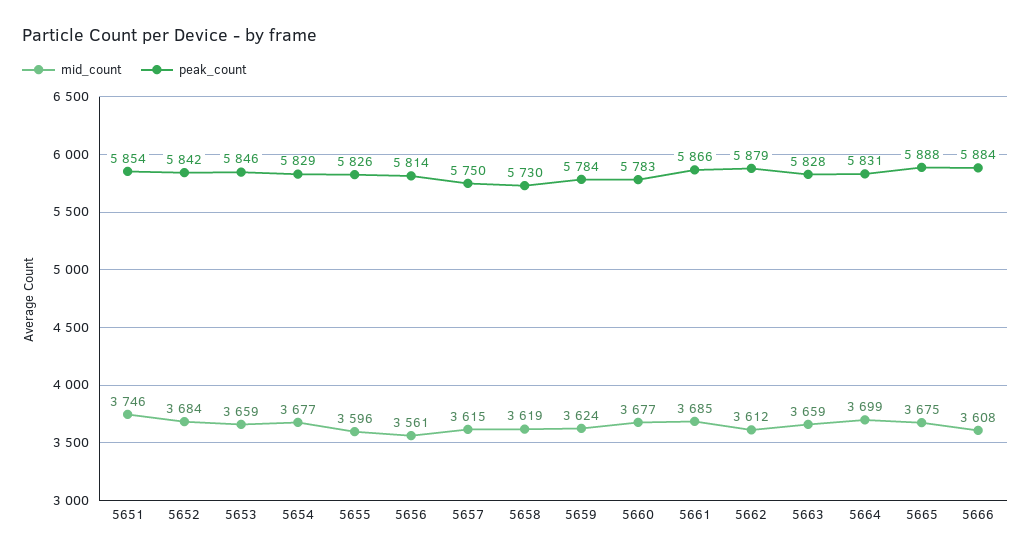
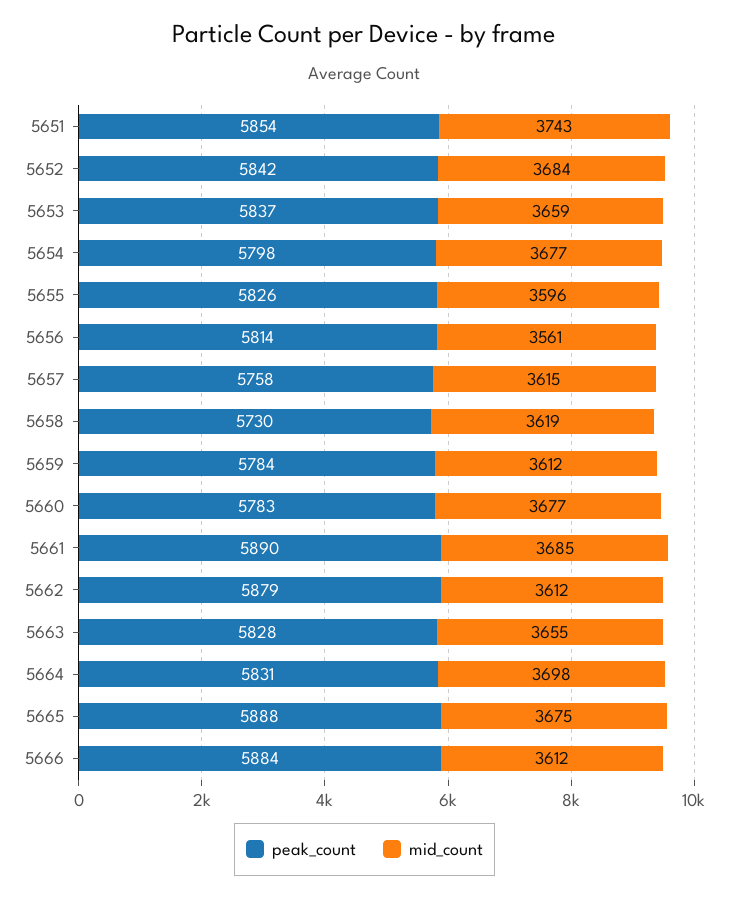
  {
    "mid_count": {
-     "5651": 3746,
+     "5651": 3743,
      "5652": 3684,
      "5653": 3659,
      "5654": 3677,
      "5655": 3596,
      "5656": 3561,
      "5657": 3615,
      "5658": 3619,
-     "5659": 3624,
+     "5659": 3612,
      "5660": 3677,
      "5661": 3685,
      "5662": 3612,
-     "5663": 3659,
+     "5663": 3655,
-     "5664": 3699,
+     "5664": 3698,
      "5665": 3675,
-     "5666": 3608
+     "5666": 3612
    },
    "peak_count": {
      "5651": 5854,
      "5652": 5842,
-     "5653": 5846,
+     "5653": 5837,
-     "5654": 5829,
+     "5654": 5798,
      "5655": 5826,
      "5656": 5814,
-     "5657": 5750,
+     "5657": 5758,
      "5658": 5730,
      "5659": 5784,
      "5660": 5783,
-     "5661": 5866,
+     "5661": 5890,
      "5662": 5879,
      "5663": 5828,
      "5664": 5831,
      "5665": 5888,
      "5666": 5884
    }
  }

